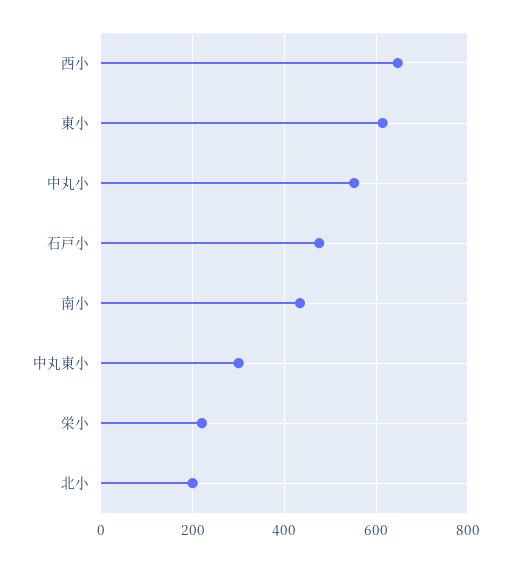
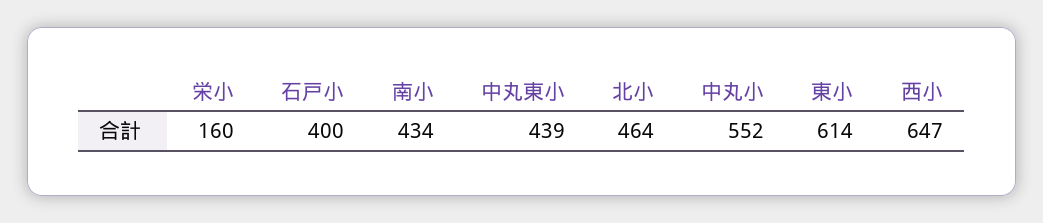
  {
    "西小": 647,
    "東小": 614,
    "中丸小": 552,
-   "石戸小": 480,
+   "石戸小": 400,
    "南小": 434,
-   "中丸東小": 300,
+   "中丸東小": 439,
-   "栄小": 220,
+   "栄小": 160,
-   "北小": 200
+   "北小": 464
  }

